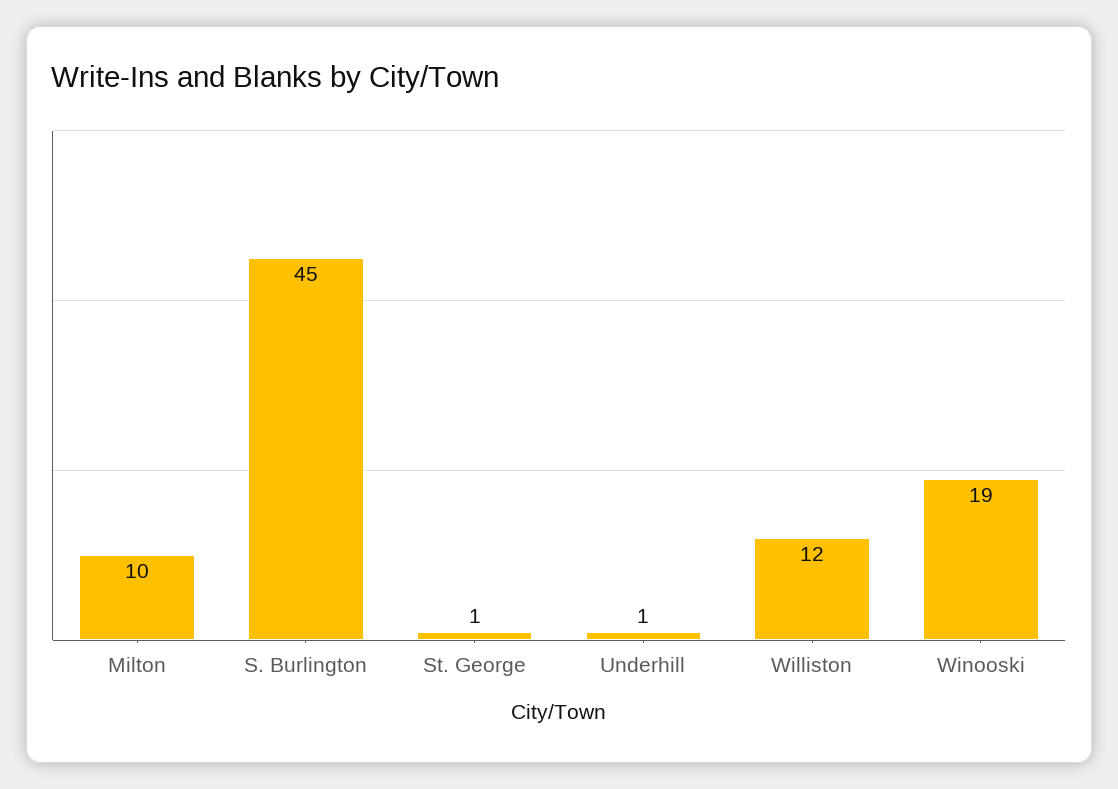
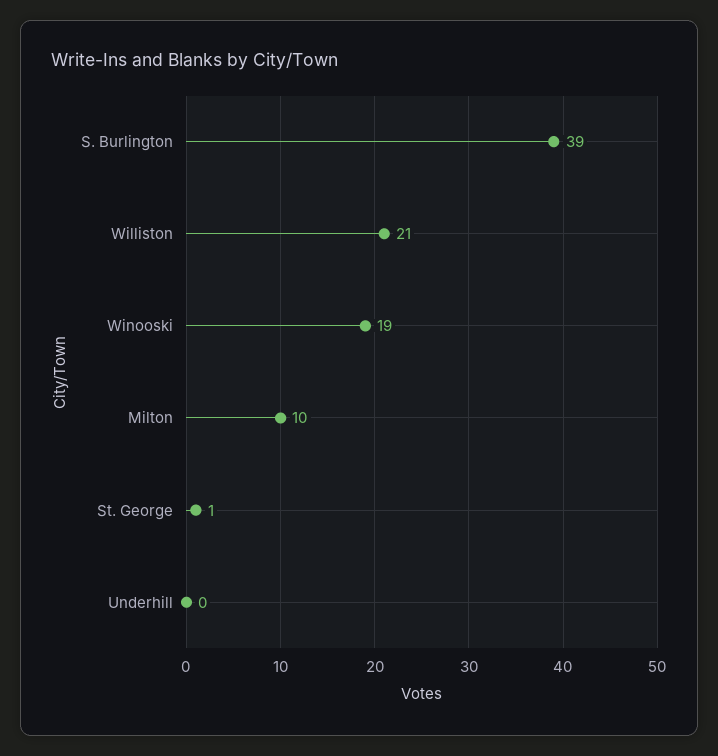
  {
    "Milton": 10,
-   "S. Burlington": 45,
+   "S. Burlington": 39,
    "St. George": 1,
-   "Underhill": 1,
+   "Underhill": 0,
-   "Williston": 12,
+   "Williston": 21,
    "Winooski": 19
  }

